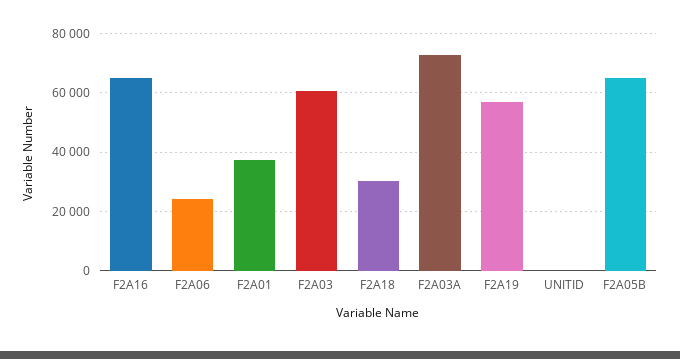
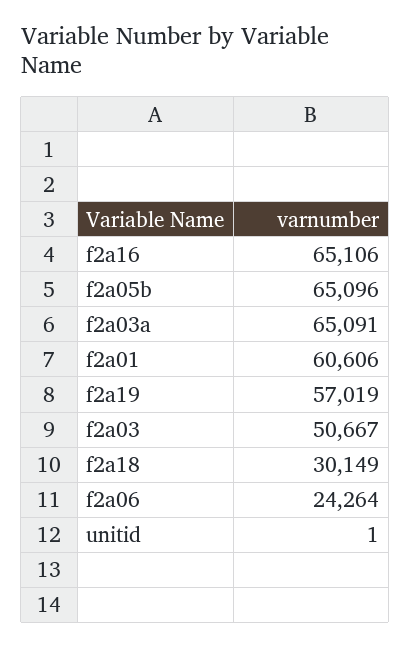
  {
    "F2A16": 65106,
    "F2A06": 24264,
-   "F2A01": 37500,
+   "F2A01": 60606,
-   "F2A03": 60000,
+   "F2A03": 50667,
    "F2A18": 30149,
-   "F2A03A": 72500,
+   "F2A03A": 65091,
    "F2A19": 57019,
    "UNITID": 1,
    "F2A05B": 65096
  }

